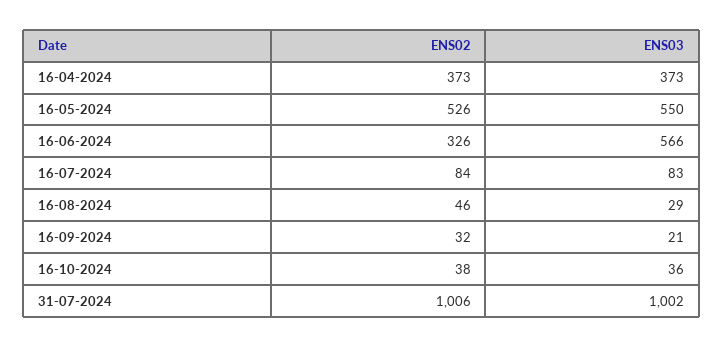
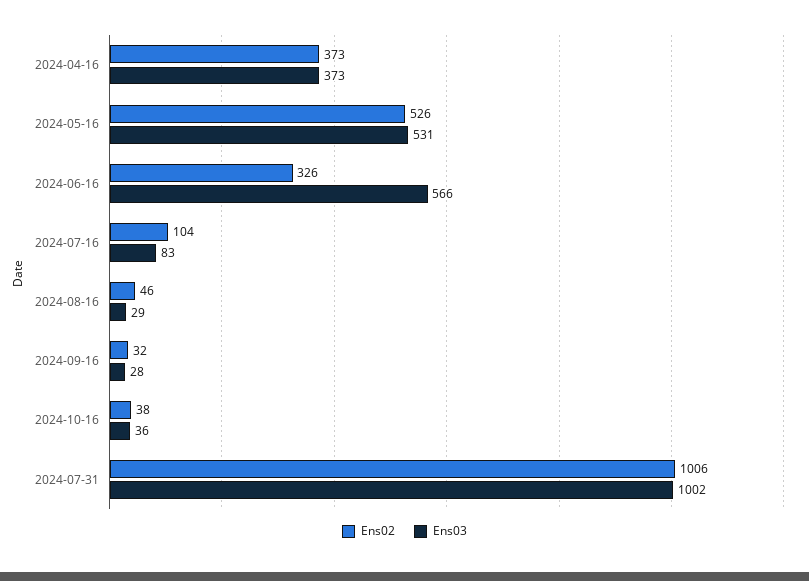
  {
    "ENS02": {
      "16-04-2024": 373,
      "16-05-2024": 526,
      "16-06-2024": 326,
-     "16-07-2024": 84,
+     "16-07-2024": 104,
      "16-08-2024": 46,
      "16-09-2024": 32,
      "16-10-2024": 38,
      "31-07-2024": 1006
    },
    "ENS03": {
      "16-04-2024": 373,
-     "16-05-2024": 550,
+     "16-05-2024": 531,
      "16-06-2024": 566,
      "16-07-2024": 83,
      "16-08-2024": 29,
-     "16-09-2024": 21,
+     "16-09-2024": 28,
      "16-10-2024": 36,
      "31-07-2024": 1002
    }
  }

